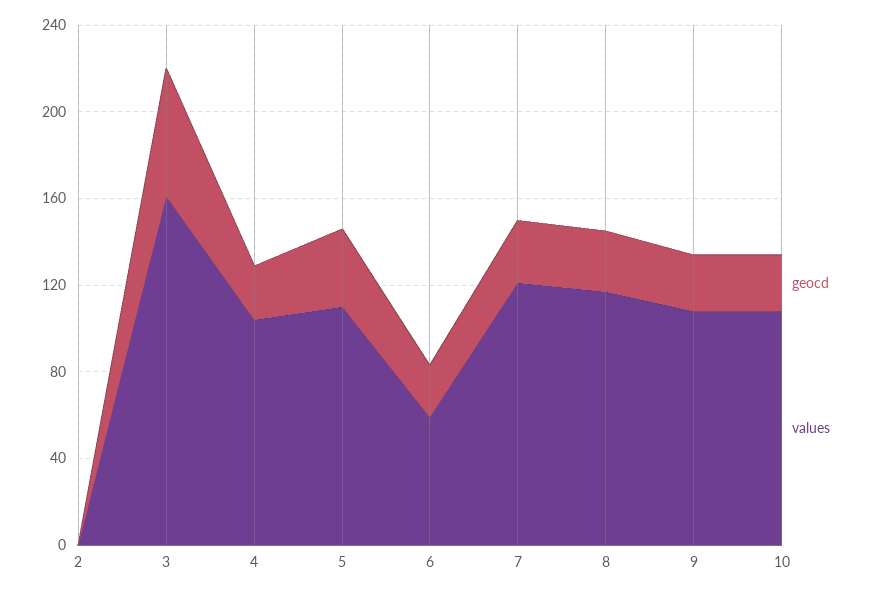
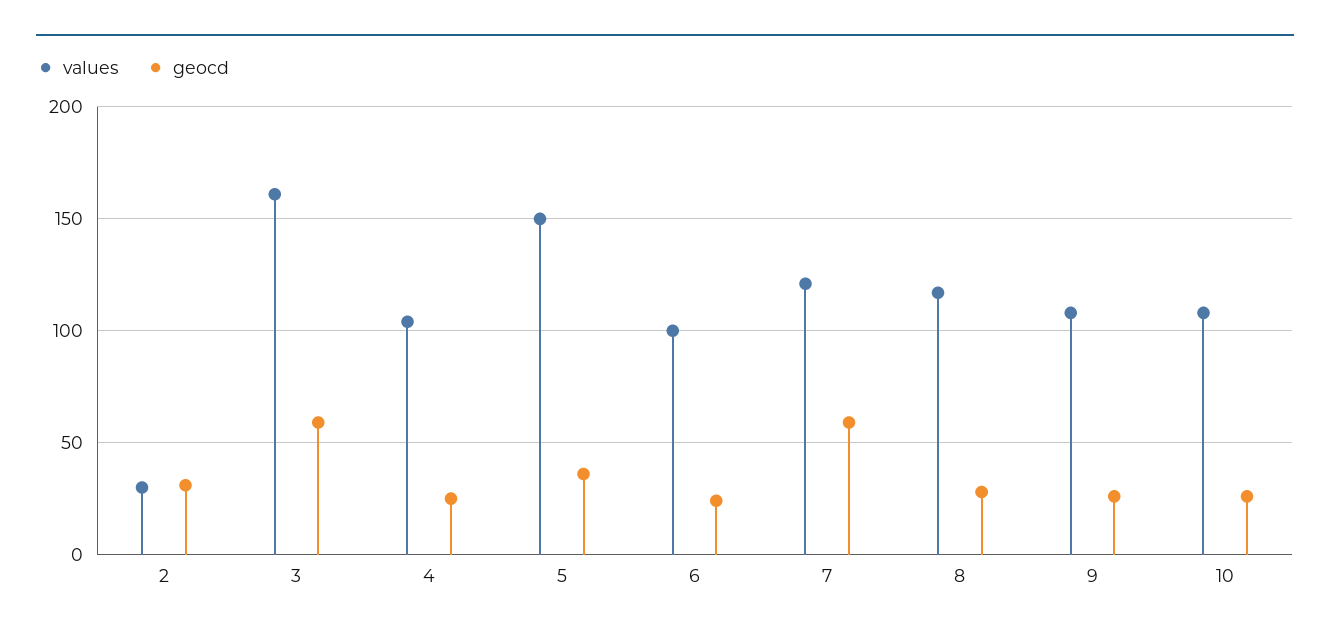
  {
    "geocd": {
-     "2": 0,
+     "2": 30,
      "3": 60,
      "4": 25,
      "5": 35,
      "6": 25,
-     "7": 30,
+     "7": 60,
      "8": 30,
      "9": 25,
      "10": 25
    },
    "values": {
-     "2": 0,
+     "2": 30,
      "3": 160,
      "4": 105,
-     "5": 110,
+     "5": 150,
-     "6": 60,
+     "6": 100,
      "7": 120,
      "8": 115,
      "9": 110,
      "10": 110
    }
  }

